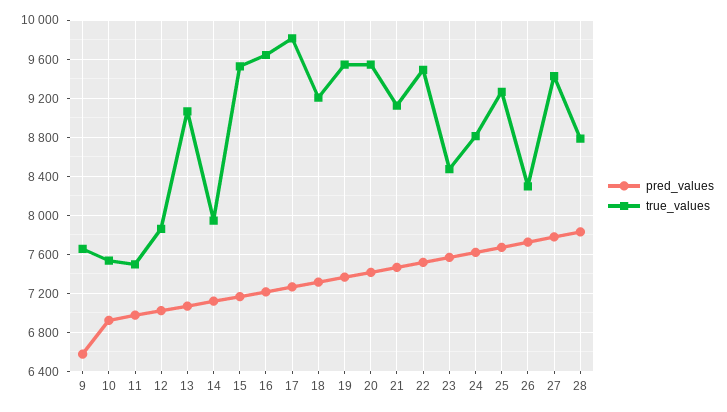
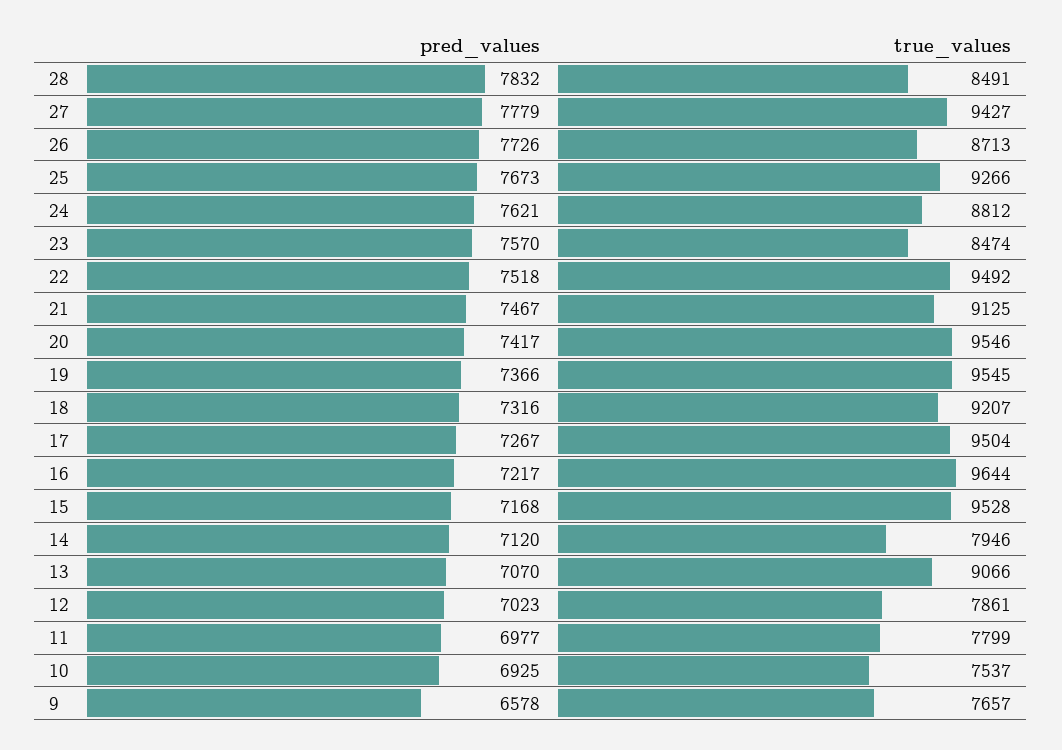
  {
    "pred_values": {
      "9": 6578,
      "10": 6925,
      "11": 6977,
      "12": 7023,
      "13": 7070,
      "14": 7120,
      "15": 7168,
      "16": 7217,
      "17": 7267,
      "18": 7316,
      "19": 7366,
      "20": 7417,
      "21": 7467,
      "22": 7518,
      "23": 7570,
      "24": 7621,
      "25": 7673,
      "26": 7726,
      "27": 7779,
      "28": 7832
    },
    "true_values": {
      "9": 7657,
      "10": 7537,
-     "11": 7500,
+     "11": 7799,
      "12": 7861,
      "13": 9066,
      "14": 7946,
      "15": 9528,
      "16": 9644,
-     "17": 9800,
+     "17": 9504,
      "18": 9207,
      "19": 9545,
      "20": 9546,
      "21": 9125,
      "22": 9492,
      "23": 8474,
      "24": 8812,
      "25": 9266,
-     "26": 8300,
+     "26": 8713,
      "27": 9427,
-     "28": 8800
+     "28": 8491
    }
  }

